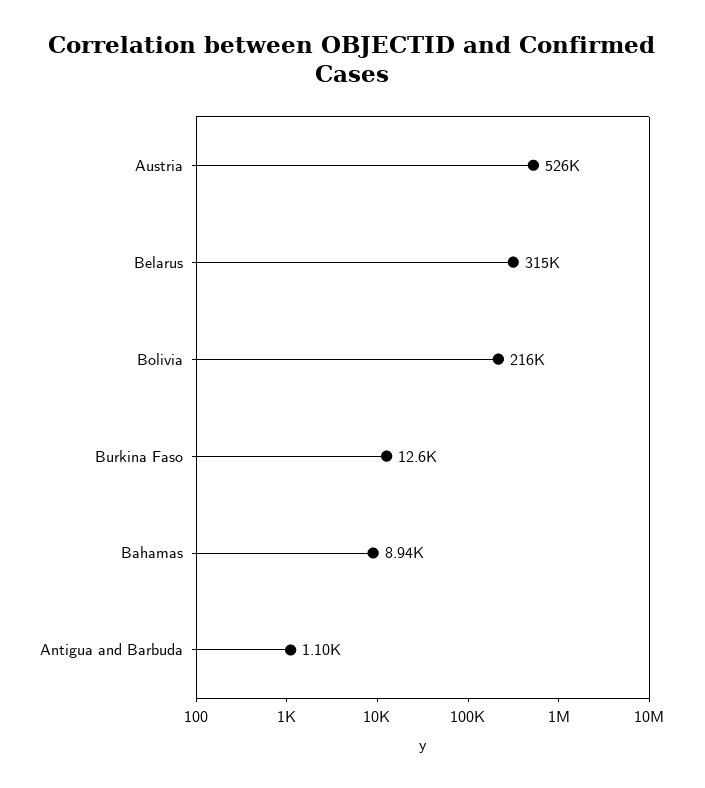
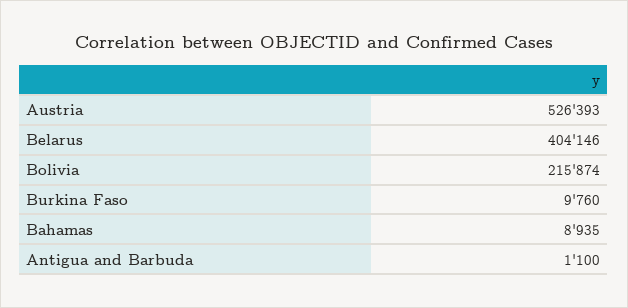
  {
    "Austria": 526393,
-   "Belarus": 315000,
+   "Belarus": 404146,
    "Bolivia": 215874,
-   "Burkina Faso": 12600,
+   "Burkina Faso": 9760,
    "Bahamas": 8935,
    "Antigua and Barbuda": 1100
  }

